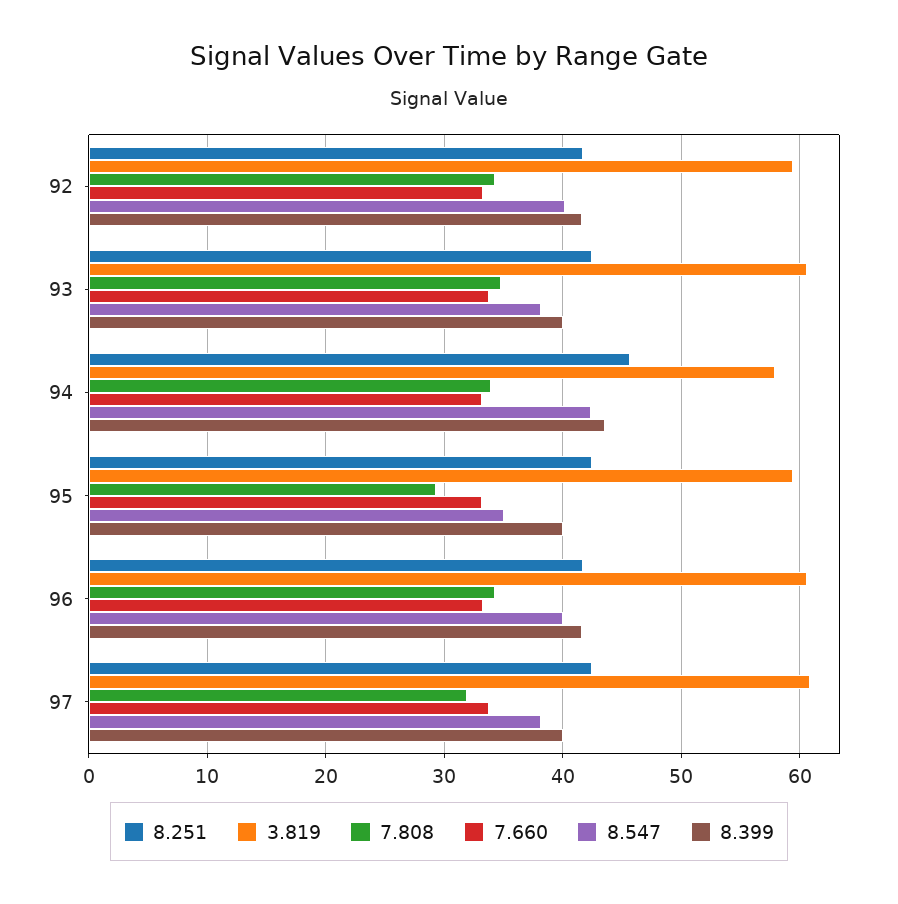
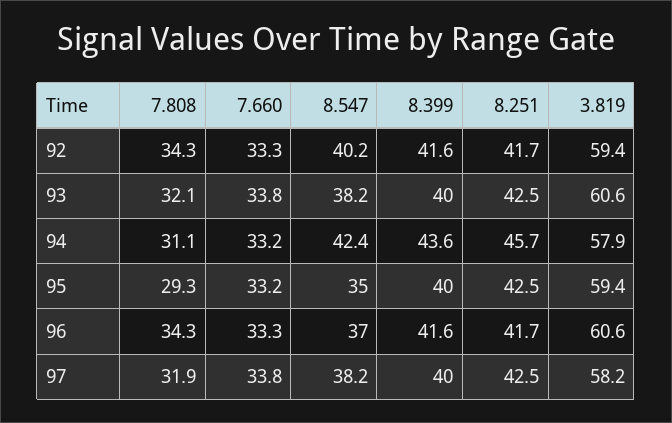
  {
    "8.251": {
      "92": 41.7,
      "93": 42.5,
      "94": 45.7,
      "95": 42.5,
      "96": 41.7,
      "97": 42.5
    },
    "3.819": {
      "92": 59.4,
      "93": 60.6,
      "94": 57.9,
      "95": 59.4,
      "96": 60.6,
-     "97": 61
+     "97": 58.2
    },
    "7.808": {
      "92": 34.3,
-     "93": 35,
+     "93": 32.1,
-     "94": 34,
+     "94": 31.1,
      "95": 29.3,
      "96": 34.3,
      "97": 31.9
    },
    "7.660": {
      "92": 33.3,
      "93": 33.8,
      "94": 33.2,
      "95": 33.2,
      "96": 33.3,
      "97": 33.8
    },
    "8.547": {
      "92": 40.2,
      "93": 38.2,
      "94": 42.4,
      "95": 35,
-     "96": 40,
+     "96": 37,
      "97": 38.2
    },
    "8.399": {
      "92": 41.6,
      "93": 40,
      "94": 43.6,
      "95": 40,
      "96": 41.6,
      "97": 40
    }
  }

